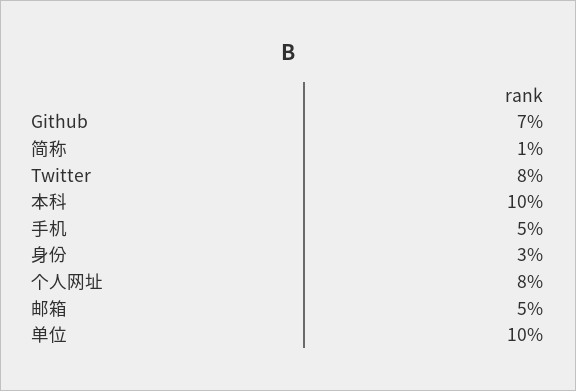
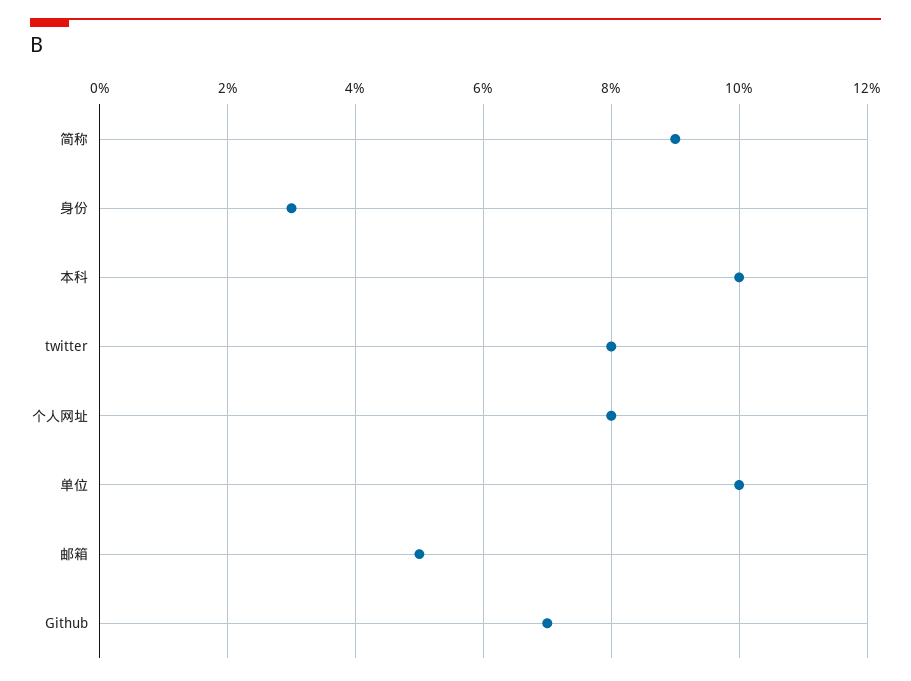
  {
    "Github": 7,
-   "简称": 1,
+   "简称": 9,
    "Twitter": 8,
    "本科": 10,
-   "手机": 5,
    "身份": 3,
    "个人网址": 8,
    "邮箱": 5,
    "单位": 10
  }

